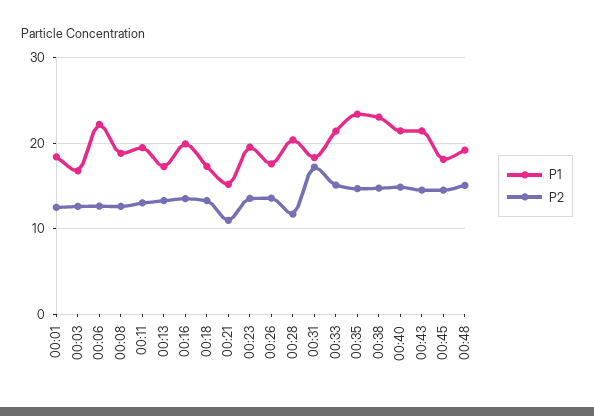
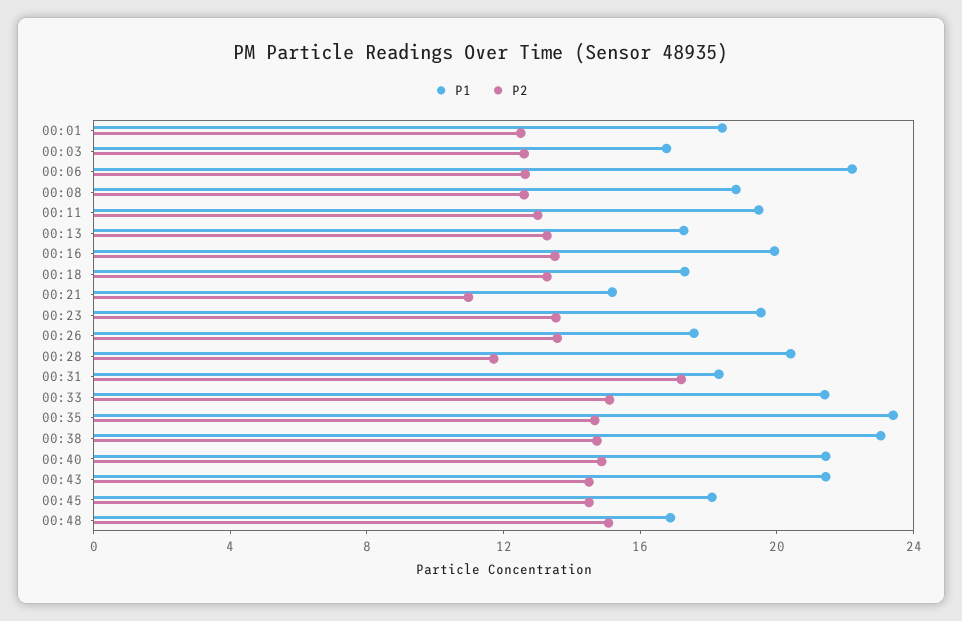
  {
    "P1": {
      "00:01": 18,
      "00:03": 17,
      "00:06": 22,
      "00:08": 19,
      "00:11": 19,
      "00:13": 17,
      "00:16": 20,
      "00:18": 17,
      "00:21": 15,
      "00:23": 20,
      "00:26": 18,
      "00:28": 20,
      "00:31": 18,
      "00:33": 21,
      "00:35": 23,
      "00:38": 23,
      "00:40": 21,
      "00:43": 21,
      "00:45": 18,
-     "00:48": 19
+     "00:48": 17
    },
    "P2": {
      "00:01": 13,
      "00:03": 13,
      "00:06": 13,
      "00:08": 13,
      "00:11": 13,
      "00:13": 13,
      "00:16": 14,
      "00:18": 13,
      "00:21": 11,
      "00:23": 14,
      "00:26": 14,
      "00:28": 12,
      "00:31": 17,
      "00:33": 15,
      "00:35": 15,
      "00:38": 15,
      "00:40": 15,
      "00:43": 15,
      "00:45": 15,
      "00:48": 15
    }
  }

